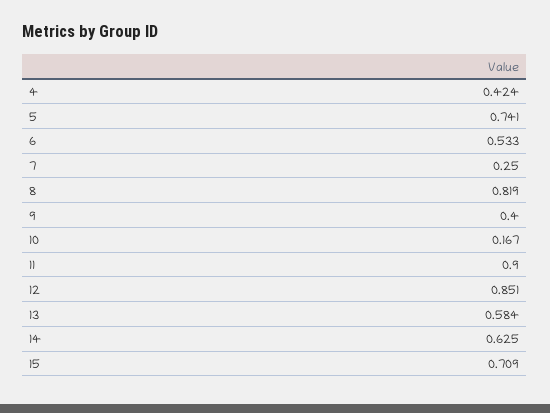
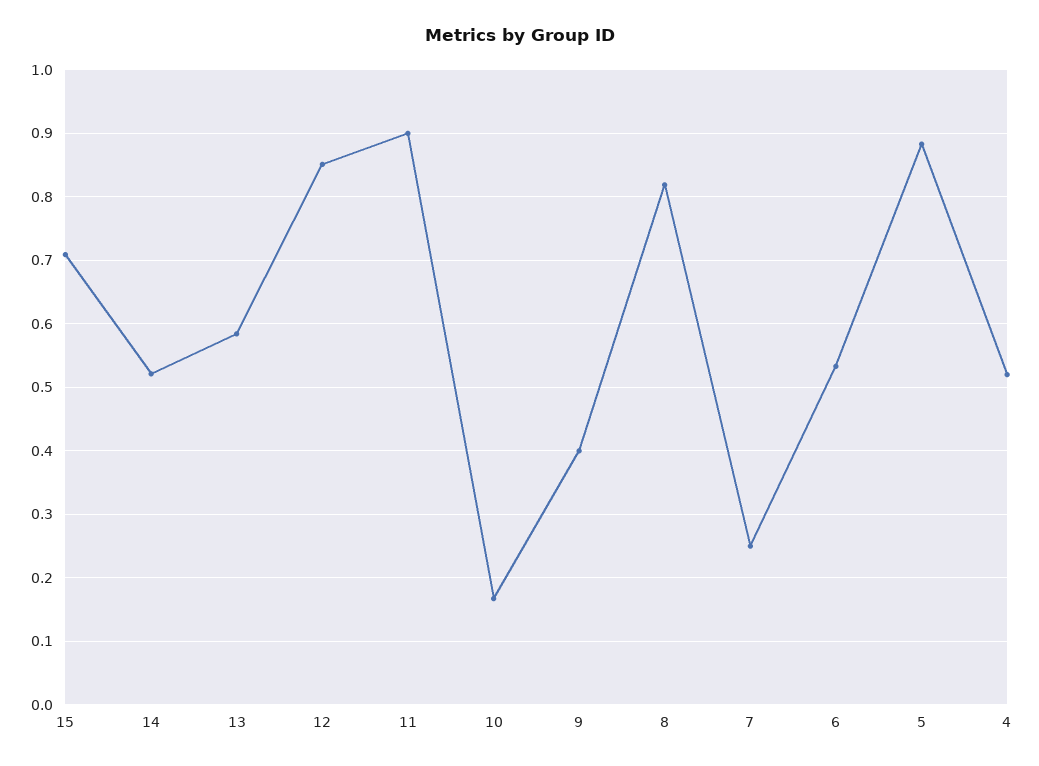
  {
-   "4": 0.424,
+   "4": 0.52,
-   "5": 0.741,
+   "5": 0.88,
    "6": 0.533,
    "7": 0.25,
    "8": 0.819,
    "9": 0.4,
    "10": 0.167,
    "11": 0.9,
    "12": 0.851,
    "13": 0.584,
-   "14": 0.625,
+   "14": 0.52,
    "15": 0.709
  }

